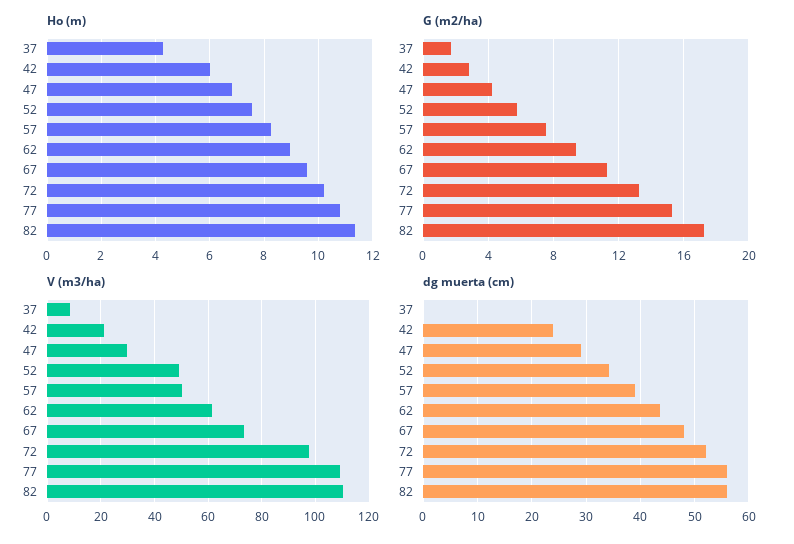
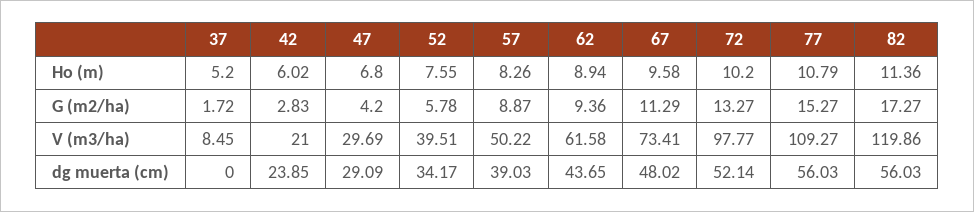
  {
    "Ho (m)": {
-     "37": 4.25,
+     "37": 5.2,
      "42": 6.02,
      "47": 6.8,
      "52": 7.55,
      "57": 8.26,
      "62": 8.94,
      "67": 9.58,
      "72": 10.2,
      "77": 10.79,
      "82": 11.36
    },
    "G (m2/ha)": {
      "37": 1.72,
      "42": 2.83,
      "47": 4.2,
      "52": 5.78,
-     "57": 7.5,
+     "57": 8.87,
      "62": 9.36,
      "67": 11.29,
      "72": 13.27,
      "77": 15.27,
      "82": 17.27
    },
    "V (m3/ha)": {
      "37": 8.45,
      "42": 21,
      "47": 29.69,
-     "52": 50,
+     "52": 39.51,
      "57": 50.22,
      "62": 61.58,
      "67": 73.41,
      "72": 97.77,
      "77": 109.27,
-     "82": 110
+     "82": 119.86
    },
    "dg muerta (cm)": {
      "37": 0,
      "42": 23.85,
      "47": 29.09,
      "52": 34.17,
      "57": 39.03,
      "62": 43.65,
      "67": 48.02,
      "72": 52.14,
      "77": 56.03,
      "82": 56.03
    }
  }

